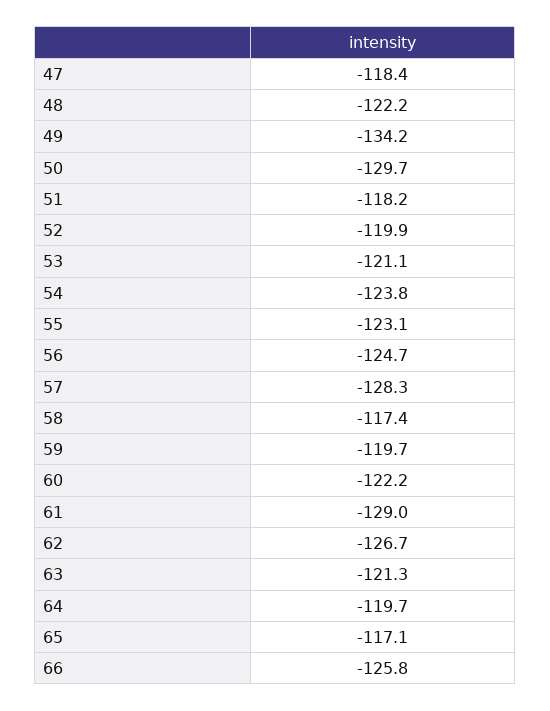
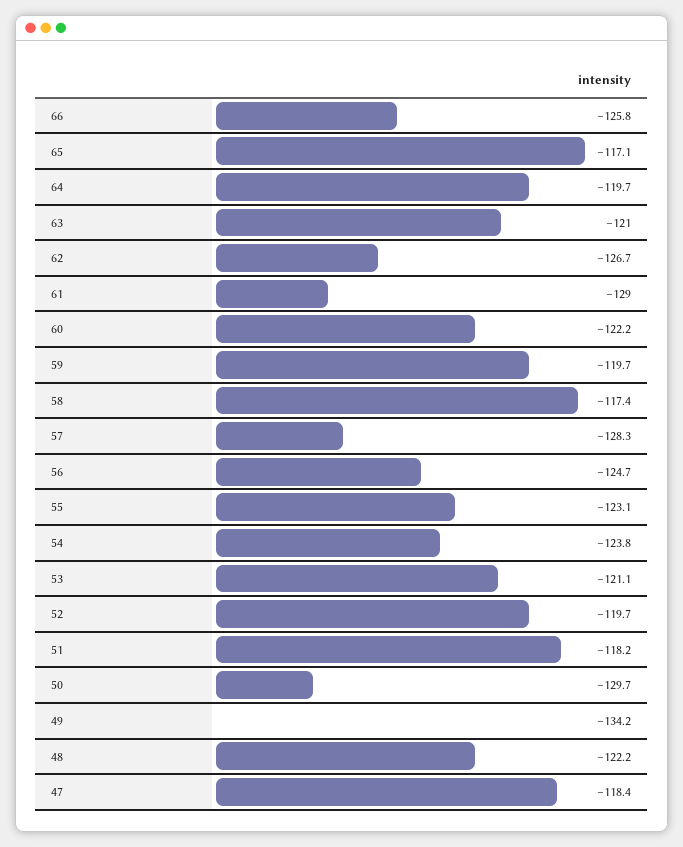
  {
    "47": -118.4,
    "48": -122.2,
    "49": -134.2,
    "50": -129.7,
    "51": -118.2,
-   "52": -119.9,
+   "52": -119.7,
    "53": -121.1,
    "54": -123.8,
    "55": -123.1,
    "56": -124.7,
    "57": -128.3,
    "58": -117.4,
    "59": -119.7,
    "60": -122.2,
    "61": -129,
    "62": -126.7,
-   "63": -121.3,
+   "63": -121,
    "64": -119.7,
    "65": -117.1,
    "66": -125.8
  }

